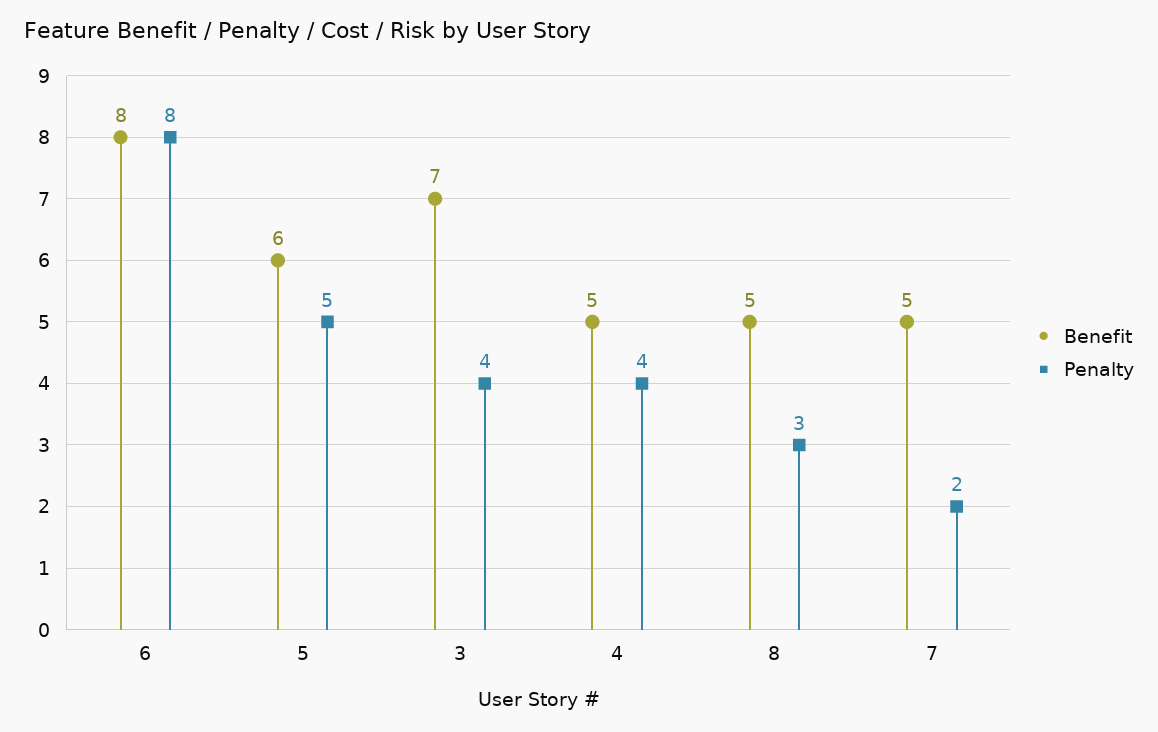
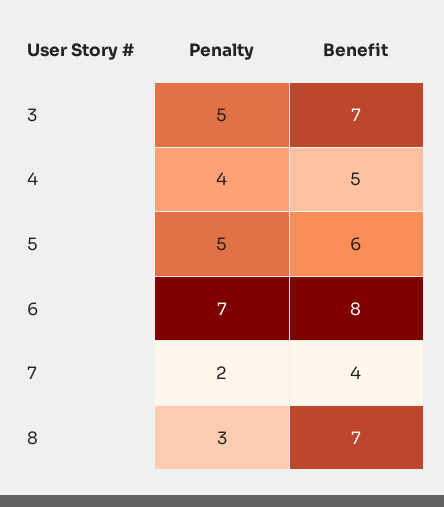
  {
    "Benefit": {
      "6": 8,
      "5": 6,
      "3": 7,
      "4": 5,
-     "8": 5,
+     "8": 7,
-     "7": 5
+     "7": 4
    },
    "Penalty": {
-     "6": 8,
+     "6": 7,
      "5": 5,
-     "3": 4,
+     "3": 5,
      "4": 4,
      "8": 3,
      "7": 2
    }
  }

